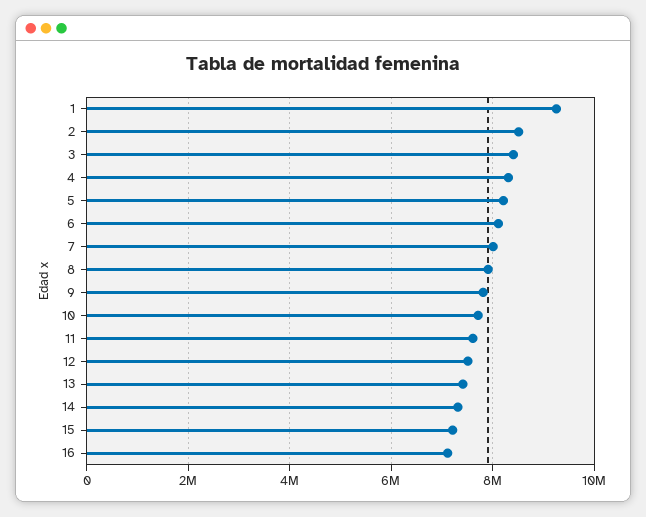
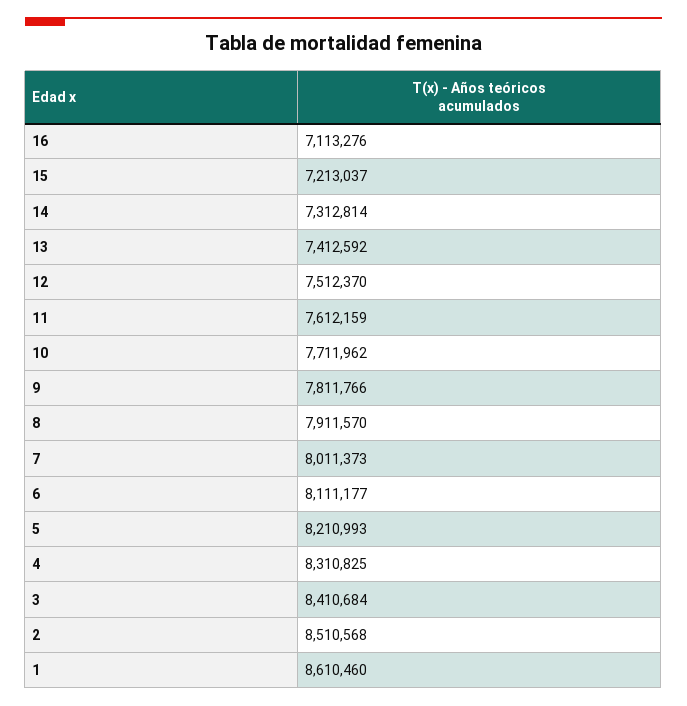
  {
-   "1": 9200000,
+   "1": 8610460,
    "2": 8510568,
    "3": 8410684,
    "4": 8310825,
    "5": 8210993,
    "6": 8111177,
    "7": 8011373,
    "8": 7911570,
    "9": 7811766,
    "10": 7711962,
    "11": 7612159,
    "12": 7512370,
    "13": 7412592,
    "14": 7312814,
    "15": 7213037,
    "16": 7113276
  }

